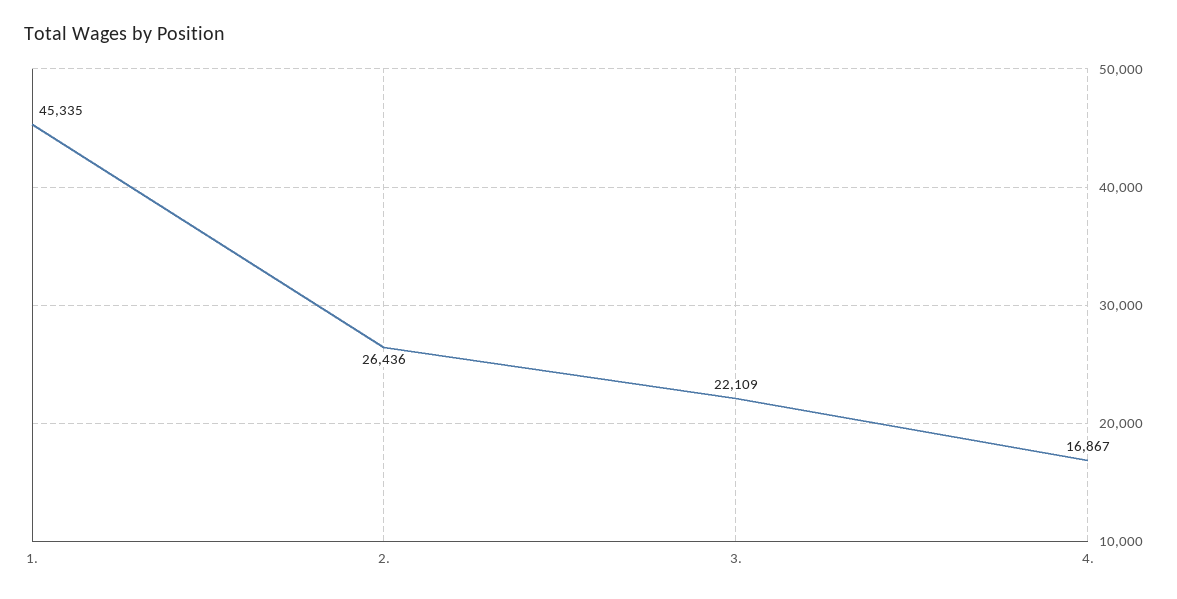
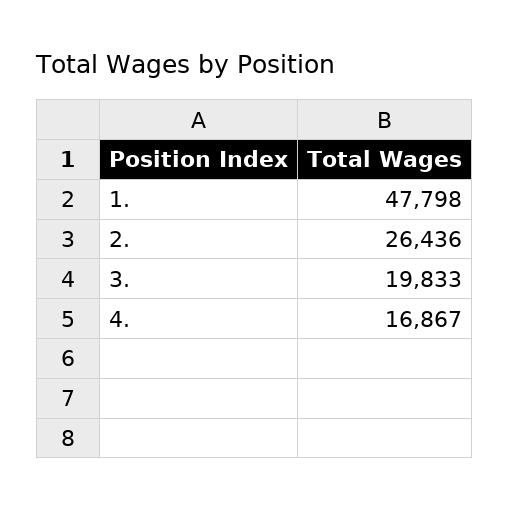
  {
-   "1.": 45335,
+   "1.": 47798,
    "2.": 26436,
-   "3.": 22109,
+   "3.": 19833,
    "4.": 16867
  }

